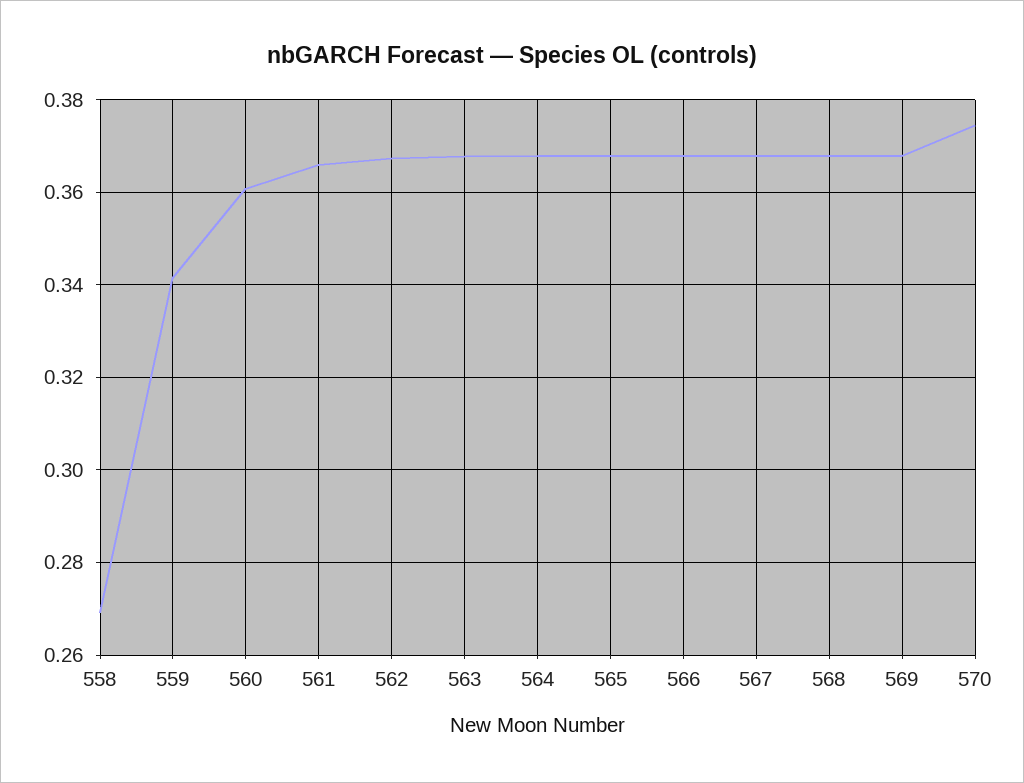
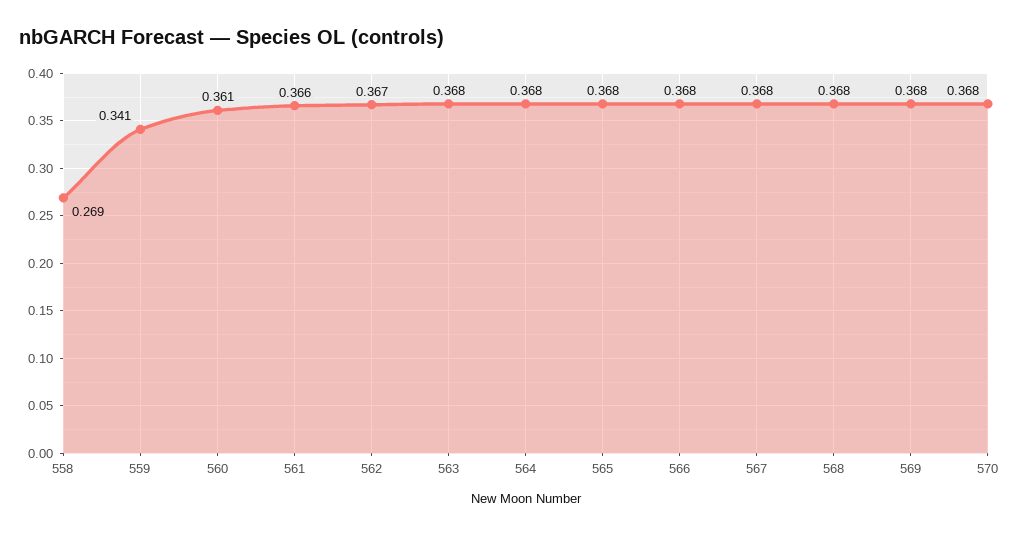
  {
    "558": 0.269,
    "559": 0.341,
    "560": 0.361,
    "561": 0.366,
    "562": 0.367,
    "563": 0.368,
    "564": 0.368,
    "565": 0.368,
    "566": 0.368,
    "567": 0.368,
    "568": 0.368,
    "569": 0.368,
-   "570": 0.374
+   "570": 0.368
  }

